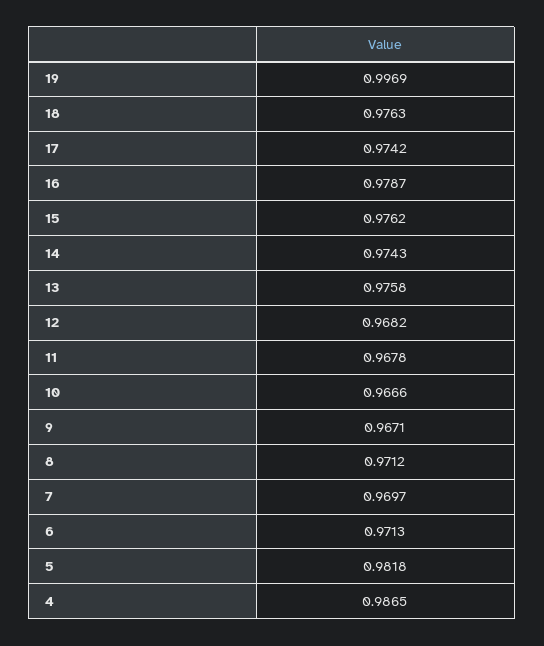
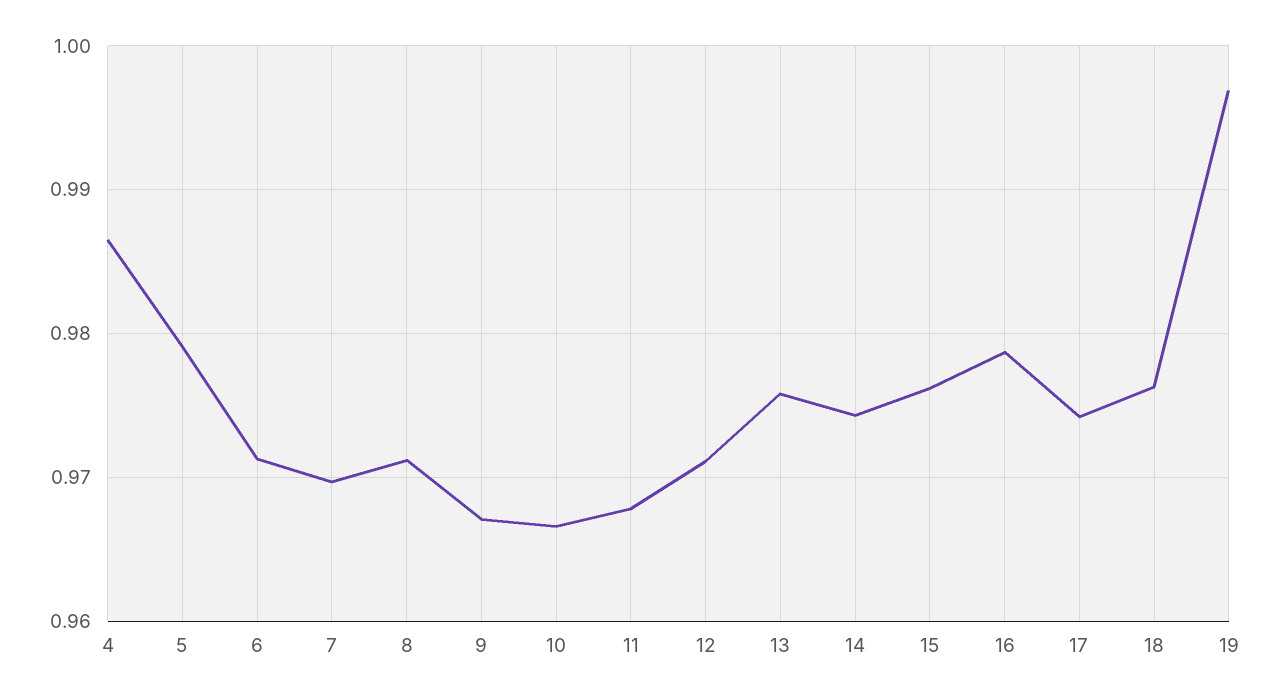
  {
    "19": 0.9969,
    "18": 0.9763,
    "17": 0.9742,
    "16": 0.9787,
    "15": 0.9762,
    "14": 0.9743,
    "13": 0.9758,
-   "12": 0.9682,
+   "12": 0.971,
    "11": 0.9678,
    "10": 0.9666,
    "9": 0.9671,
    "8": 0.9712,
    "7": 0.9697,
    "6": 0.9713,
-   "5": 0.9818,
+   "5": 0.979,
    "4": 0.9865
  }

